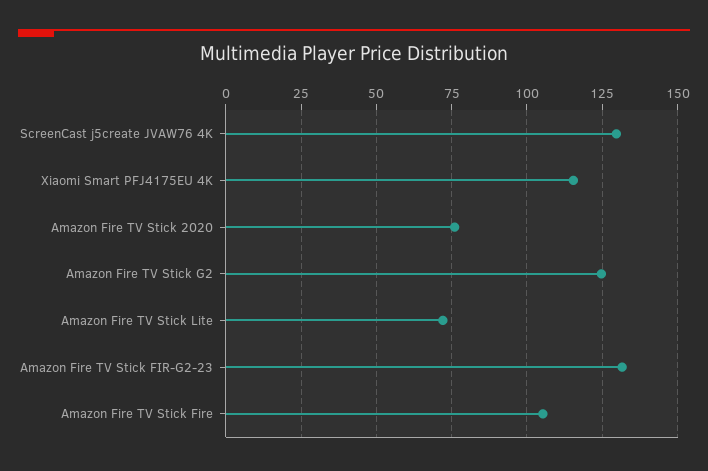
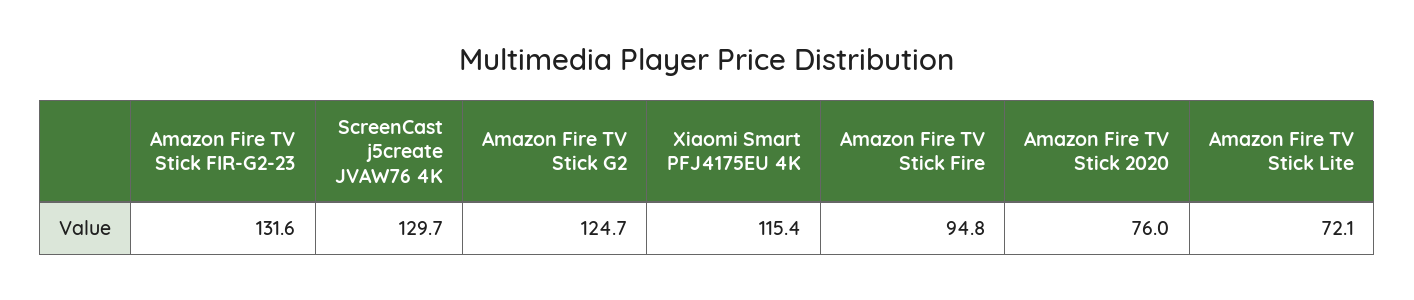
  {
    "ScreenCast j5create JVAW76 4K": 129.7,
    "Xiaomi Smart PFJ4175EU 4K": 115.4,
    "Amazon Fire TV Stick 2020": 76,
    "Amazon Fire TV Stick G2": 124.7,
    "Amazon Fire TV Stick Lite": 72.1,
    "Amazon Fire TV Stick FIR-G2-23": 131.6,
-   "Amazon Fire TV Stick Fire": 105
+   "Amazon Fire TV Stick Fire": 94.8
  }

